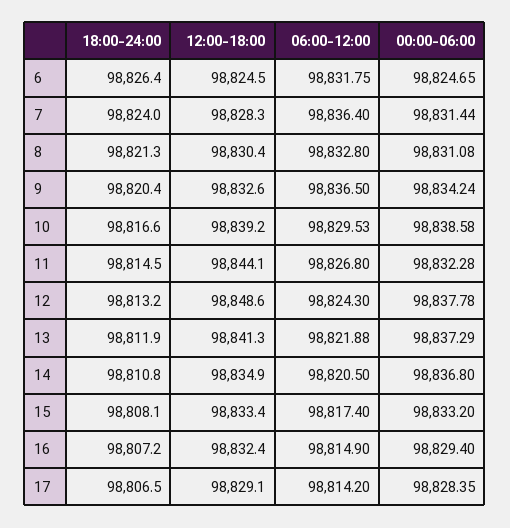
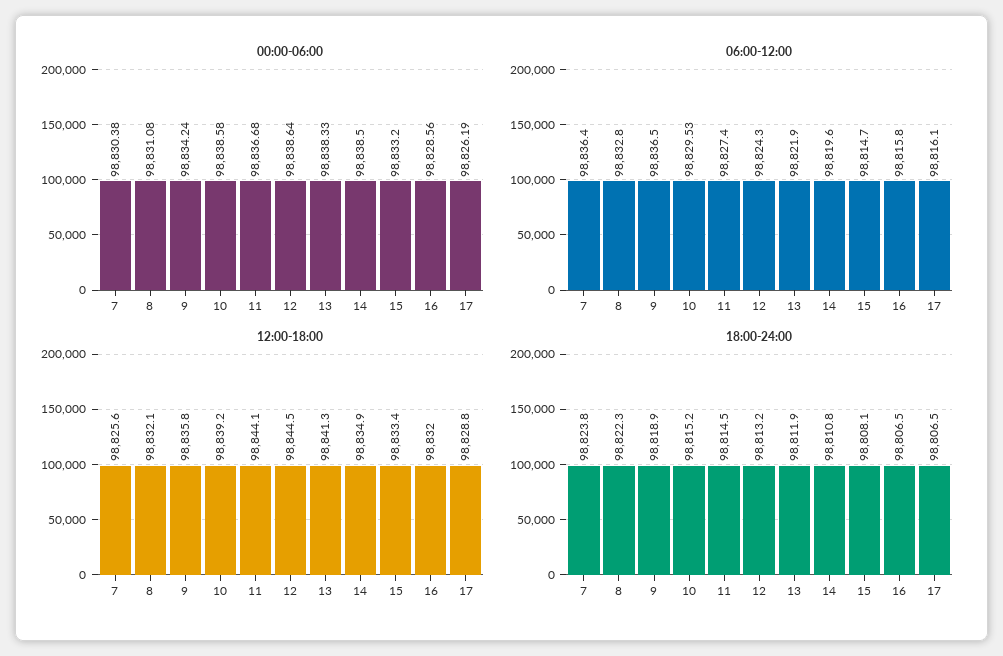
  {
    "18:00-24:00": {
-     "6": 98826.4,
-     "7": 98824,
+     "7": 98823.8,
-     "8": 98821.3,
+     "8": 98822.3,
-     "9": 98820.4,
+     "9": 98818.9,
-     "10": 98816.6,
+     "10": 98815.2,
      "11": 98814.5,
      "12": 98813.2,
      "13": 98811.9,
      "14": 98810.8,
      "15": 98808.1,
-     "16": 98807.2,
+     "16": 98806.5,
      "17": 98806.5
    },
    "12:00-18:00": {
-     "6": 98824.5,
-     "7": 98828.3,
+     "7": 98825.6,
-     "8": 98830.4,
+     "8": 98832.1,
-     "9": 98832.6,
+     "9": 98835.8,
      "10": 98839.2,
      "11": 98844.1,
-     "12": 98848.6,
+     "12": 98844.5,
      "13": 98841.3,
      "14": 98834.9,
      "15": 98833.4,
-     "16": 98832.4,
+     "16": 98832,
-     "17": 98829.1
+     "17": 98828.8
    },
    "06:00-12:00": {
-     "6": 98831.75,
      "7": 98836.4,
      "8": 98832.8,
      "9": 98836.5,
      "10": 98829.53,
-     "11": 98826.8,
+     "11": 98827.4,
      "12": 98824.3,
-     "13": 98821.88,
+     "13": 98821.9,
-     "14": 98820.5,
+     "14": 98819.6,
-     "15": 98817.4,
+     "15": 98814.7,
-     "16": 98814.9,
+     "16": 98815.8,
-     "17": 98814.2
+     "17": 98816.1
    },
    "00:00-06:00": {
-     "6": 98824.65,
-     "7": 98831.44,
+     "7": 98830.38,
      "8": 98831.08,
      "9": 98834.24,
      "10": 98838.58,
-     "11": 98832.28,
+     "11": 98836.68,
-     "12": 98837.78,
+     "12": 98838.64,
-     "13": 98837.29,
+     "13": 98838.33,
-     "14": 98836.8,
+     "14": 98838.5,
      "15": 98833.2,
-     "16": 98829.4,
+     "16": 98828.56,
-     "17": 98828.35
+     "17": 98826.19
    }
  }

